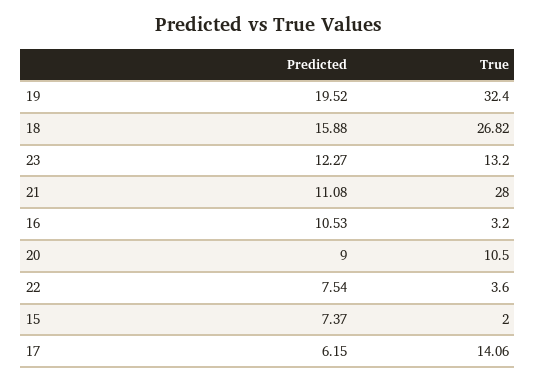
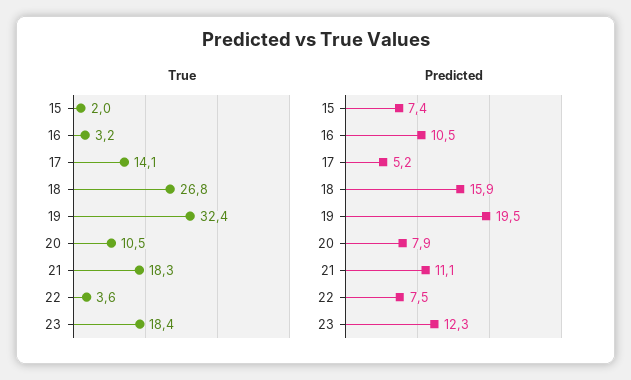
  {
    "Predicted": {
      "19": 19.52,
      "18": 15.88,
      "23": 12.27,
      "21": 11.08,
      "16": 10.53,
-     "20": 9,
+     "20": 7.9,
      "22": 7.54,
      "15": 7.37,
-     "17": 6.15
+     "17": 5.2
    },
    "True": {
      "19": 32.4,
      "18": 26.82,
-     "23": 13.2,
+     "23": 18.4,
-     "21": 28,
+     "21": 18.3,
      "16": 3.2,
      "20": 10.5,
      "22": 3.6,
      "15": 2,
      "17": 14.06
    }
  }

